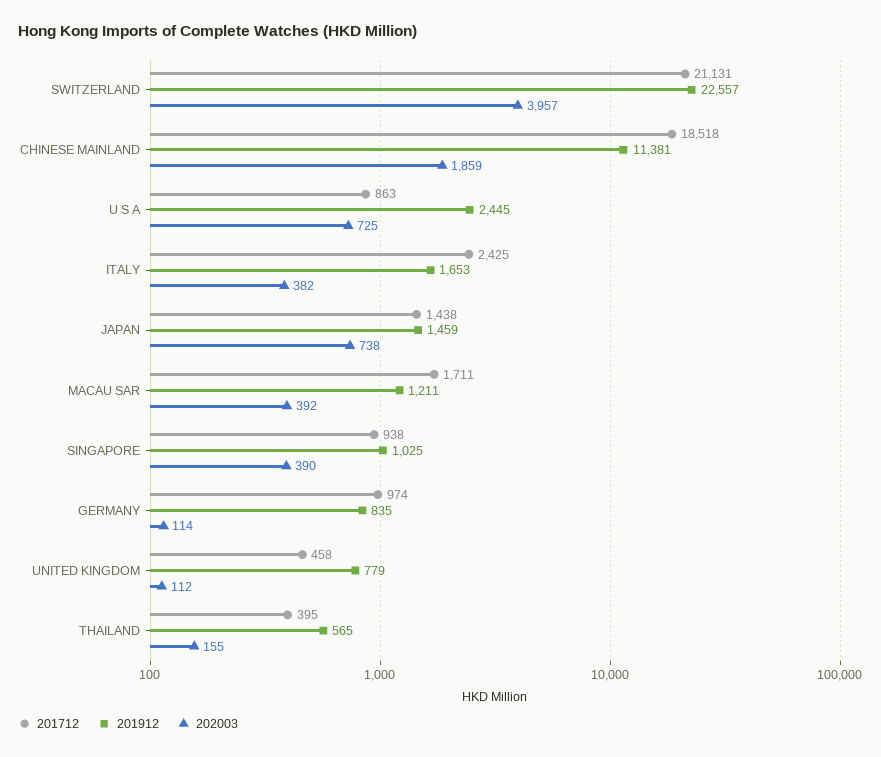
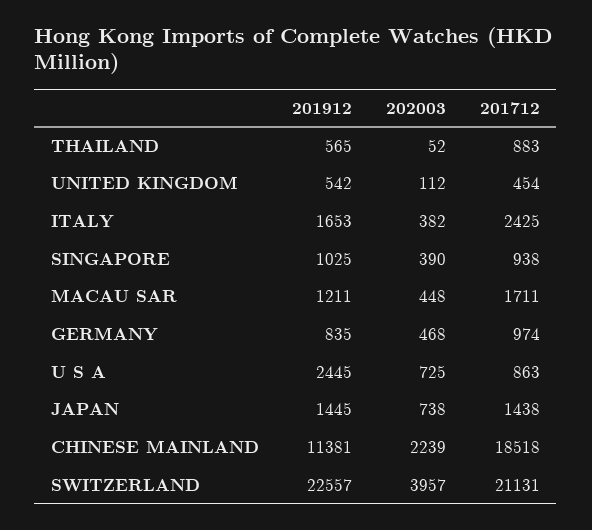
  {
    "201712": {
      "SWITZERLAND": 21131,
      "CHINESE MAINLAND": 18518,
      "U S A": 863,
      "ITALY": 2425,
      "JAPAN": 1438,
      "MACAU SAR": 1711,
      "SINGAPORE": 938,
      "GERMANY": 974,
-     "UNITED KINGDOM": 458,
+     "UNITED KINGDOM": 454,
-     "THAILAND": 395
+     "THAILAND": 883
    },
    "201912": {
      "SWITZERLAND": 22557,
      "CHINESE MAINLAND": 11381,
      "U S A": 2445,
      "ITALY": 1653,
-     "JAPAN": 1459,
+     "JAPAN": 1445,
      "MACAU SAR": 1211,
      "SINGAPORE": 1025,
      "GERMANY": 835,
-     "UNITED KINGDOM": 779,
+     "UNITED KINGDOM": 542,
      "THAILAND": 565
    },
    "202003": {
      "SWITZERLAND": 3957,
-     "CHINESE MAINLAND": 1859,
+     "CHINESE MAINLAND": 2239,
      "U S A": 725,
      "ITALY": 382,
      "JAPAN": 738,
-     "MACAU SAR": 392,
+     "MACAU SAR": 448,
      "SINGAPORE": 390,
-     "GERMANY": 114,
+     "GERMANY": 468,
      "UNITED KINGDOM": 112,
-     "THAILAND": 155
+     "THAILAND": 52
    }
  }

